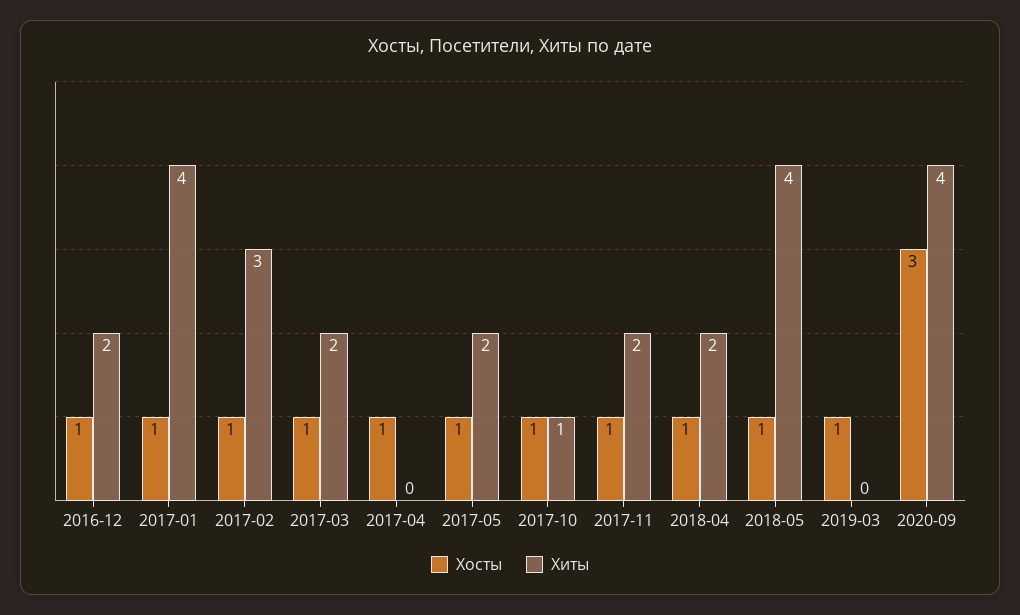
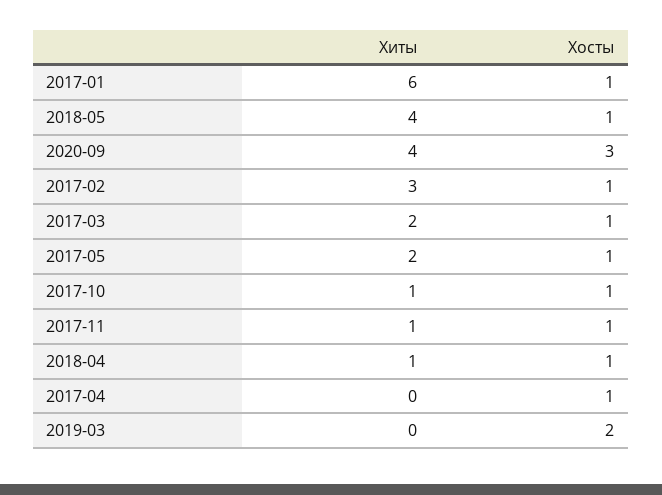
  {
    "Хосты": {
-     "2016-12": 1,
      "2017-01": 1,
      "2017-02": 1,
      "2017-03": 1,
      "2017-04": 1,
      "2017-05": 1,
      "2017-10": 1,
      "2017-11": 1,
      "2018-04": 1,
      "2018-05": 1,
-     "2019-03": 1,
+     "2019-03": 2,
      "2020-09": 3
    },
    "Хиты": {
-     "2016-12": 2,
-     "2017-01": 4,
+     "2017-01": 6,
      "2017-02": 3,
      "2017-03": 2,
      "2017-04": 0,
      "2017-05": 2,
      "2017-10": 1,
-     "2017-11": 2,
+     "2017-11": 1,
-     "2018-04": 2,
+     "2018-04": 1,
      "2018-05": 4,
      "2019-03": 0,
      "2020-09": 4
    }
  }

